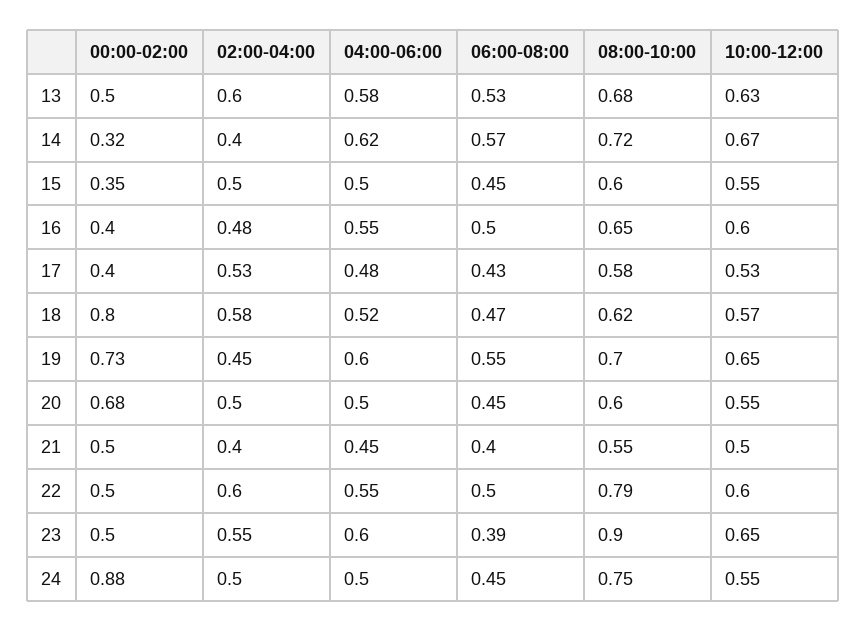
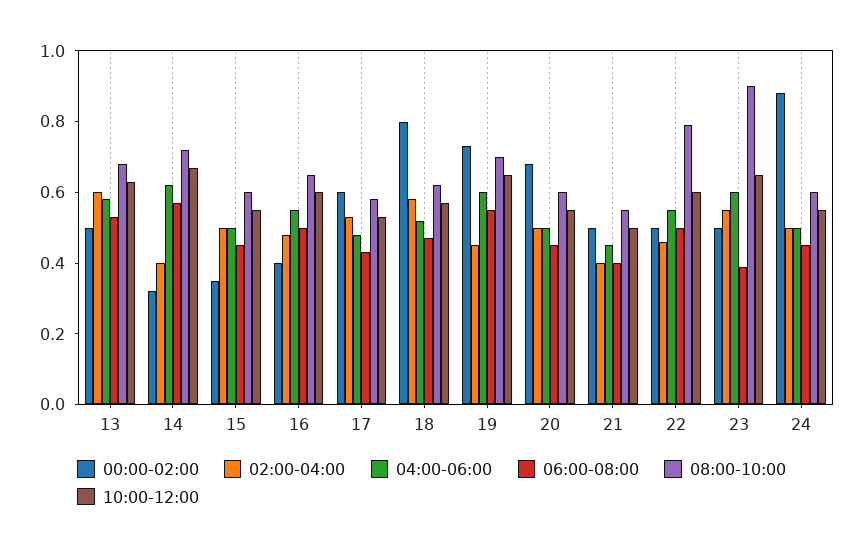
  {
    "00:00-02:00": {
      "13": 0.5,
      "14": 0.32,
      "15": 0.35,
      "16": 0.4,
-     "17": 0.4,
+     "17": 0.6,
      "18": 0.8,
      "19": 0.73,
      "20": 0.68,
      "21": 0.5,
      "22": 0.5,
      "23": 0.5,
      "24": 0.88
    },
    "02:00-04:00": {
      "13": 0.6,
      "14": 0.4,
      "15": 0.5,
      "16": 0.48,
      "17": 0.53,
      "18": 0.58,
      "19": 0.45,
      "20": 0.5,
      "21": 0.4,
-     "22": 0.6,
+     "22": 0.45,
      "23": 0.55,
      "24": 0.5
    },
    "04:00-06:00": {
      "13": 0.58,
      "14": 0.62,
      "15": 0.5,
      "16": 0.55,
      "17": 0.48,
      "18": 0.52,
      "19": 0.6,
      "20": 0.5,
      "21": 0.45,
      "22": 0.55,
      "23": 0.6,
      "24": 0.5
    },
    "06:00-08:00": {
      "13": 0.53,
      "14": 0.57,
      "15": 0.45,
      "16": 0.5,
      "17": 0.43,
      "18": 0.47,
      "19": 0.55,
      "20": 0.45,
      "21": 0.4,
      "22": 0.5,
      "23": 0.39,
      "24": 0.45
    },
    "08:00-10:00": {
      "13": 0.68,
      "14": 0.72,
      "15": 0.6,
      "16": 0.65,
      "17": 0.58,
      "18": 0.62,
      "19": 0.7,
      "20": 0.6,
      "21": 0.55,
      "22": 0.79,
      "23": 0.9,
-     "24": 0.75
+     "24": 0.6
    },
    "10:00-12:00": {
      "13": 0.63,
      "14": 0.67,
      "15": 0.55,
      "16": 0.6,
      "17": 0.53,
      "18": 0.57,
      "19": 0.65,
      "20": 0.55,
      "21": 0.5,
      "22": 0.6,
      "23": 0.65,
      "24": 0.55
    }
  }

